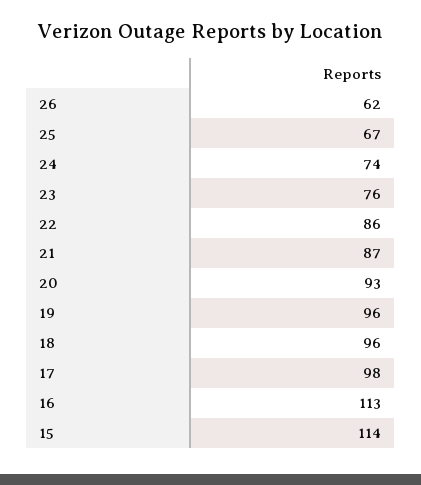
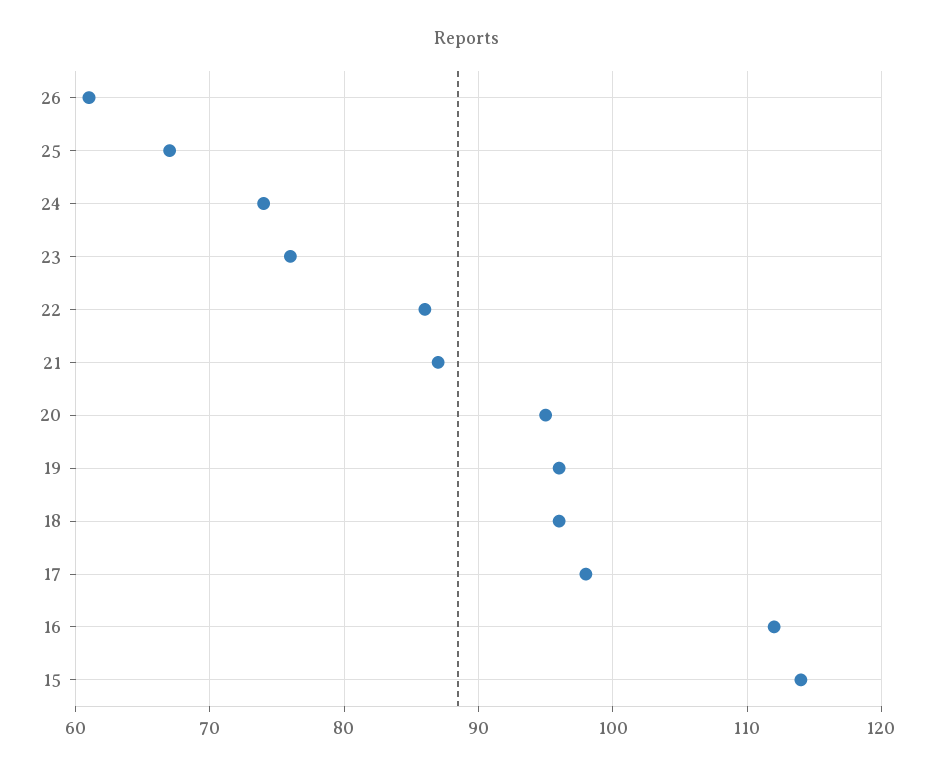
  {
-   "26": 62,
+   "26": 61,
    "25": 67,
    "24": 74,
    "23": 76,
    "22": 86,
    "21": 87,
-   "20": 93,
+   "20": 95,
    "19": 96,
    "18": 96,
    "17": 98,
-   "16": 113,
+   "16": 112,
    "15": 114
  }

